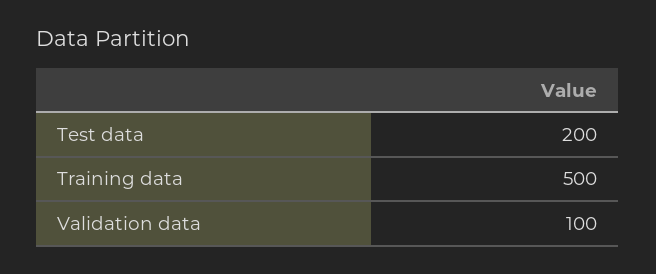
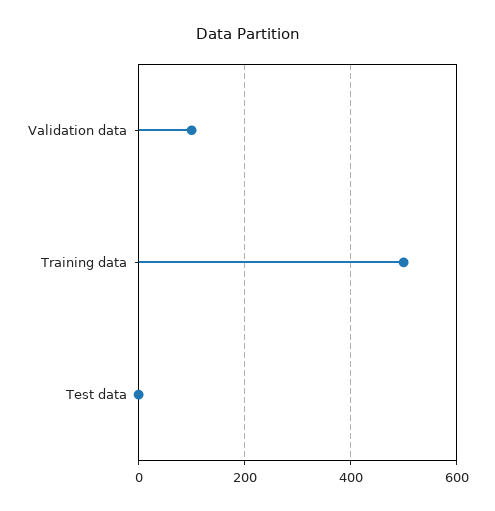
  {
-   "Test data": 200,
+   "Test data": 0,
    "Training data": 500,
    "Validation data": 100
  }

